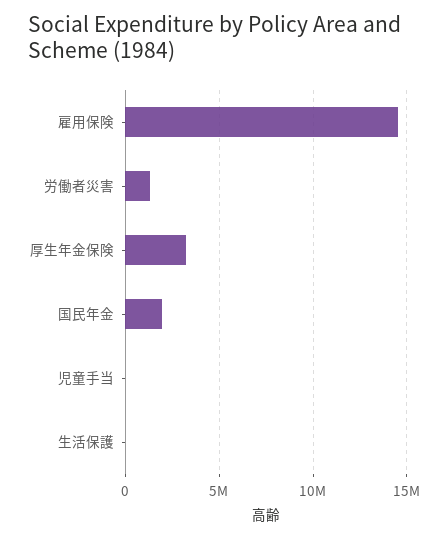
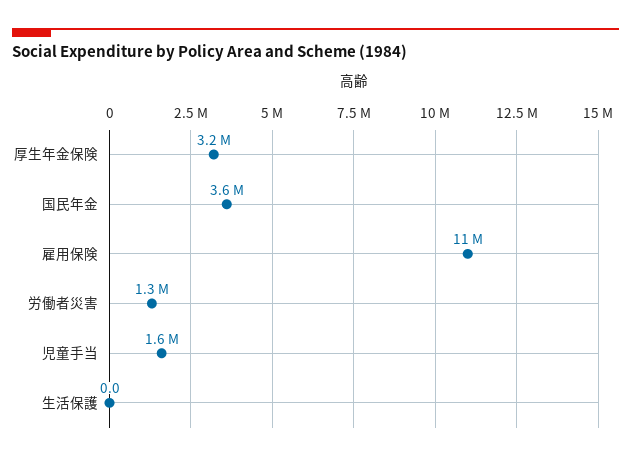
  {
-   "雇用保険": 14500000,
+   "雇用保険": 11000000,
    "労働者災害": 1300000,
    "厚生年金保険": 3200000,
-   "国民年金": 2000000,
+   "国民年金": 3600000,
-   "児童手当": 0,
+   "児童手当": 1600000,
    "生活保護": 0
  }

